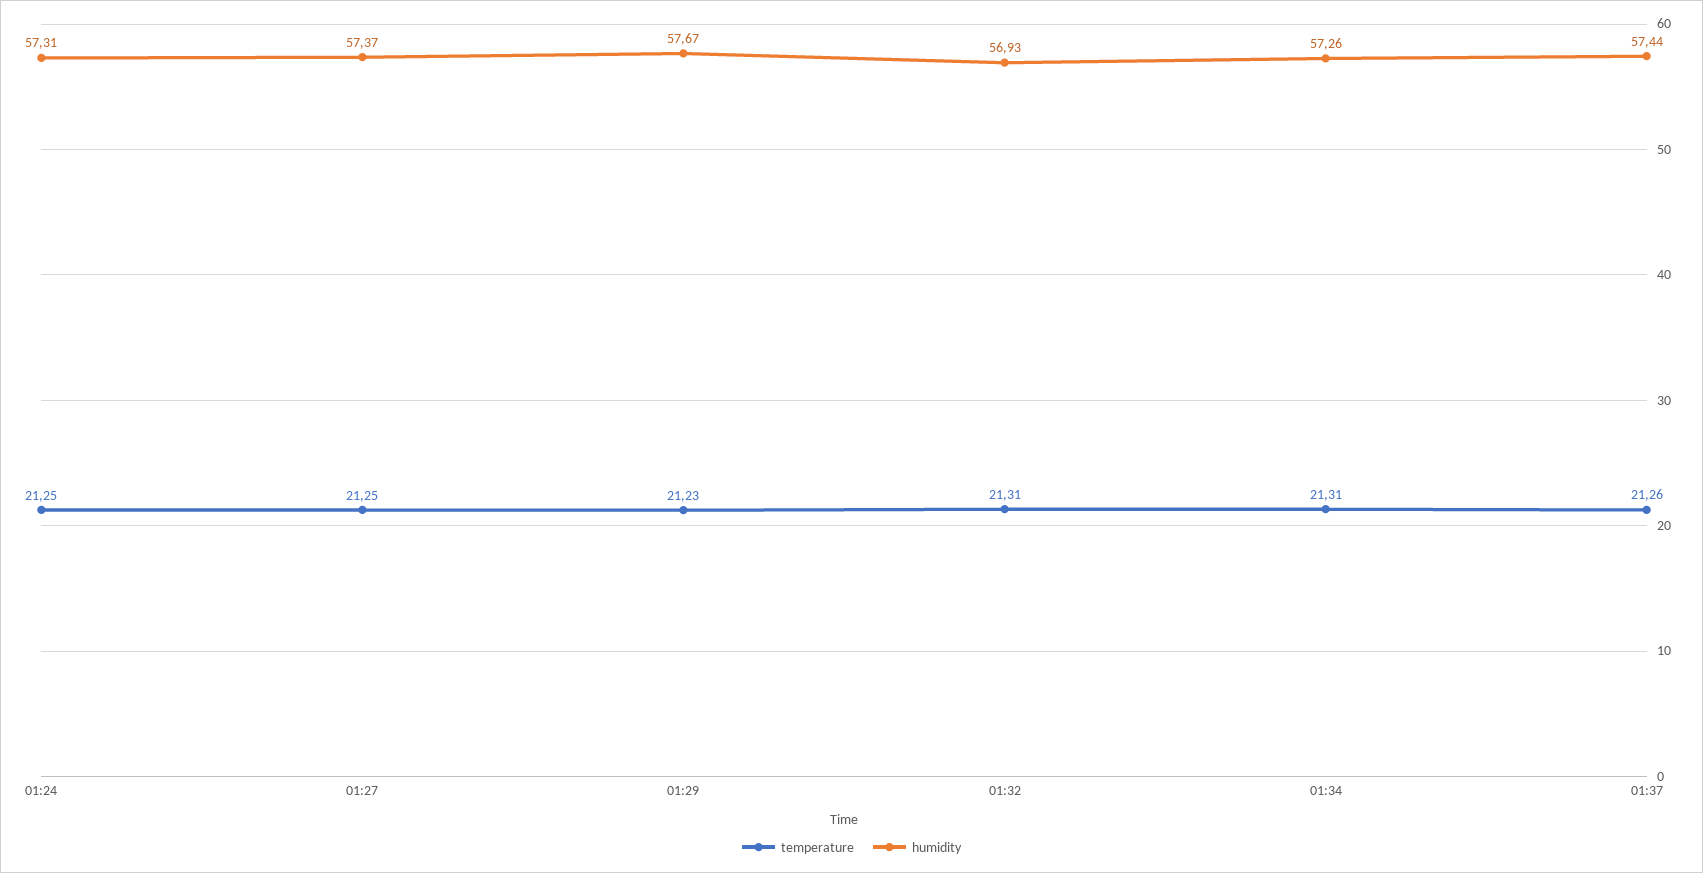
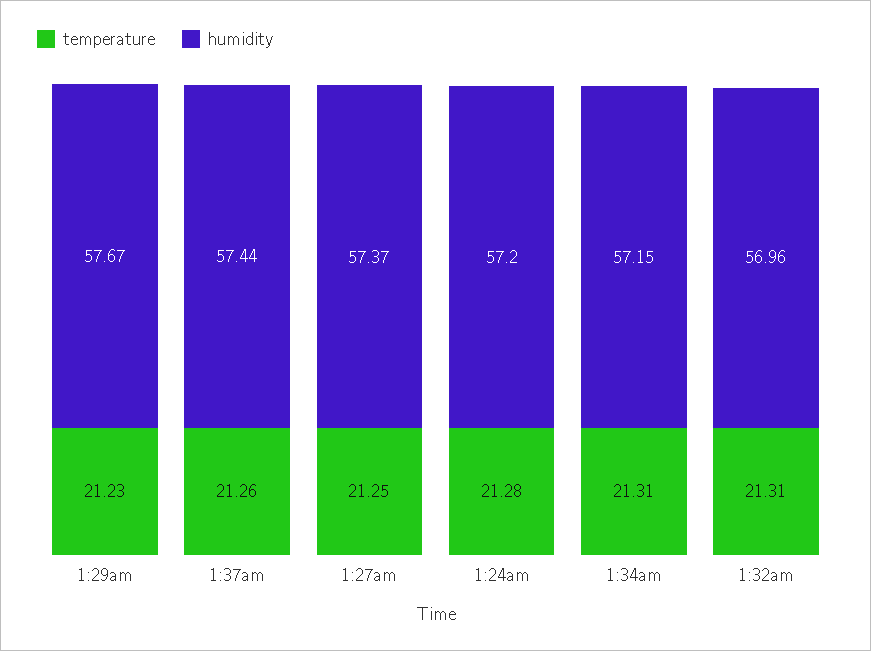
  {
    "temperature": {
-     "01:24": 21.25,
+     "01:24": 21.28,
      "01:27": 21.25,
      "01:29": 21.23,
      "01:32": 21.31,
      "01:34": 21.31,
      "01:37": 21.26
    },
    "humidity": {
-     "01:24": 57.31,
+     "01:24": 57.2,
      "01:27": 57.37,
      "01:29": 57.67,
-     "01:32": 56.93,
+     "01:32": 56.96,
-     "01:34": 57.26,
+     "01:34": 57.15,
      "01:37": 57.44
    }
  }

